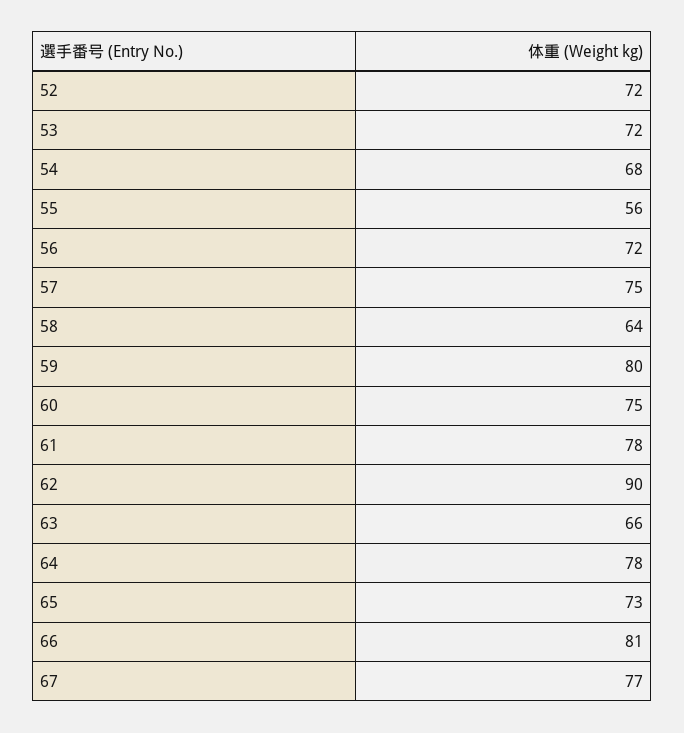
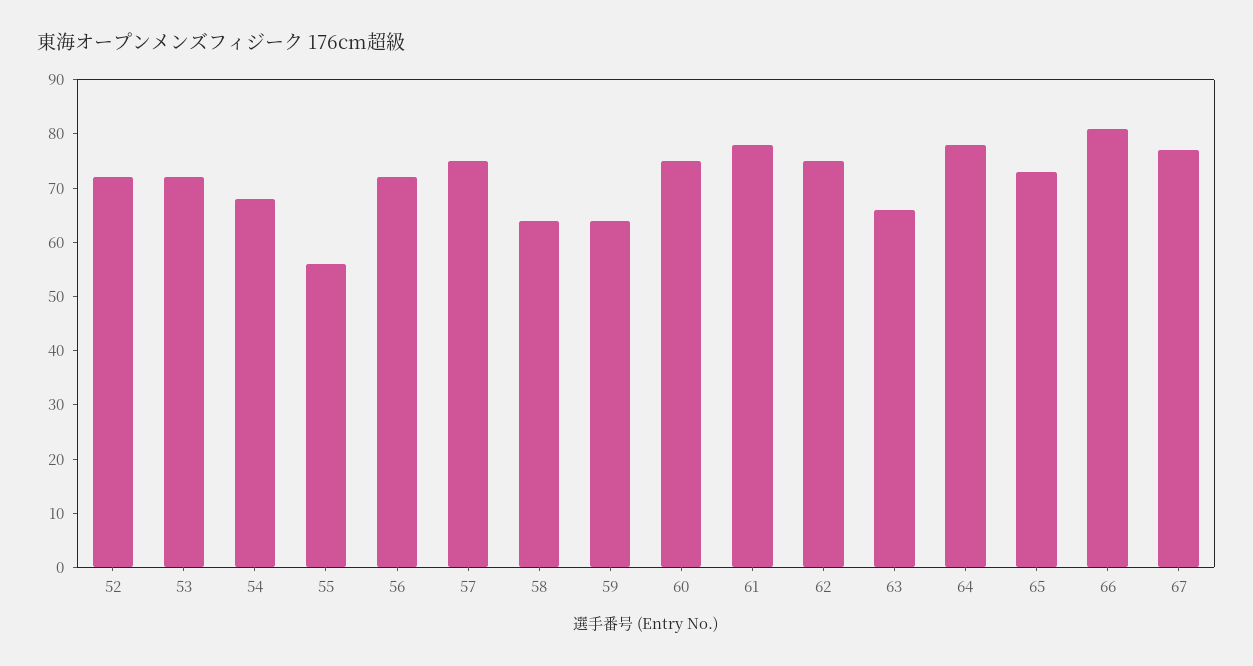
  {
    "52": 72,
    "53": 72,
    "54": 68,
    "55": 56,
    "56": 72,
    "57": 75,
    "58": 64,
-   "59": 80,
+   "59": 65,
    "60": 75,
    "61": 78,
-   "62": 90,
+   "62": 75,
    "63": 66,
    "64": 78,
    "65": 73,
    "66": 81,
    "67": 77
  }

